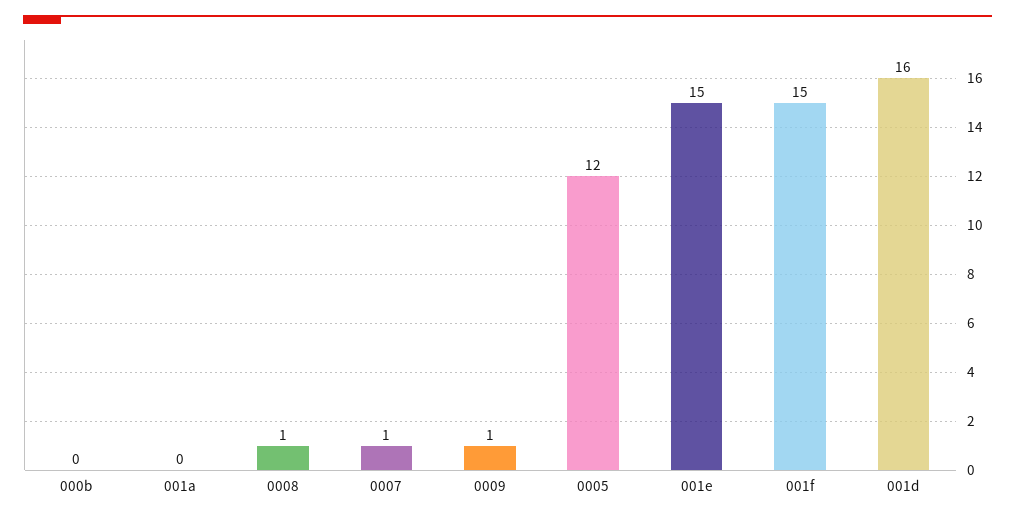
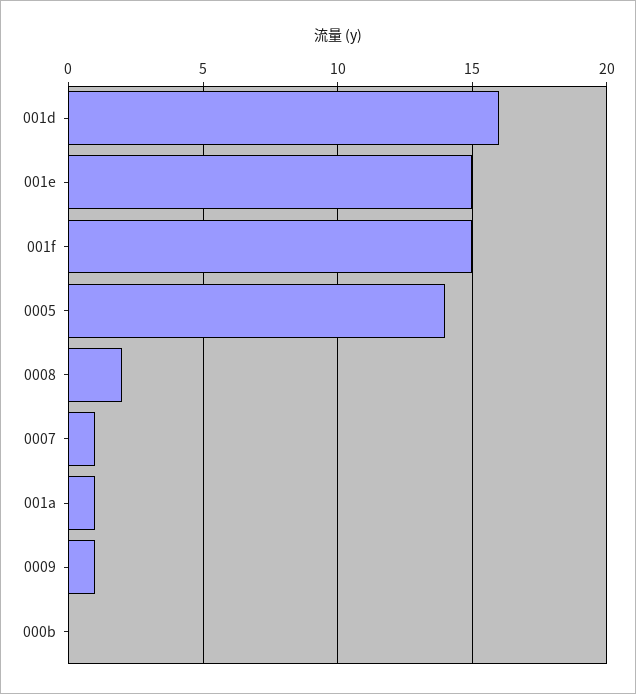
  {
    "000b": 0,
-   "001a": 0,
+   "001a": 1,
-   "0008": 1,
+   "0008": 2,
    "0007": 1,
    "0009": 1,
-   "0005": 12,
+   "0005": 14,
    "001e": 15,
    "001f": 15,
    "001d": 16
  }

